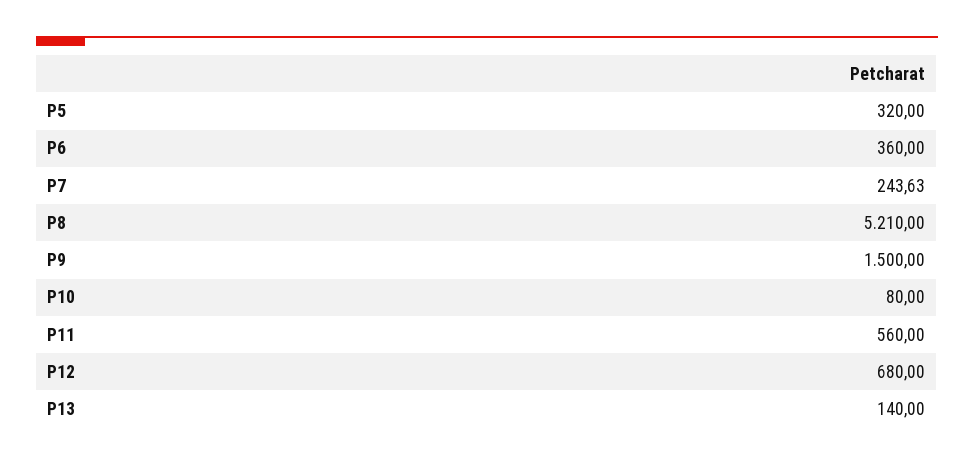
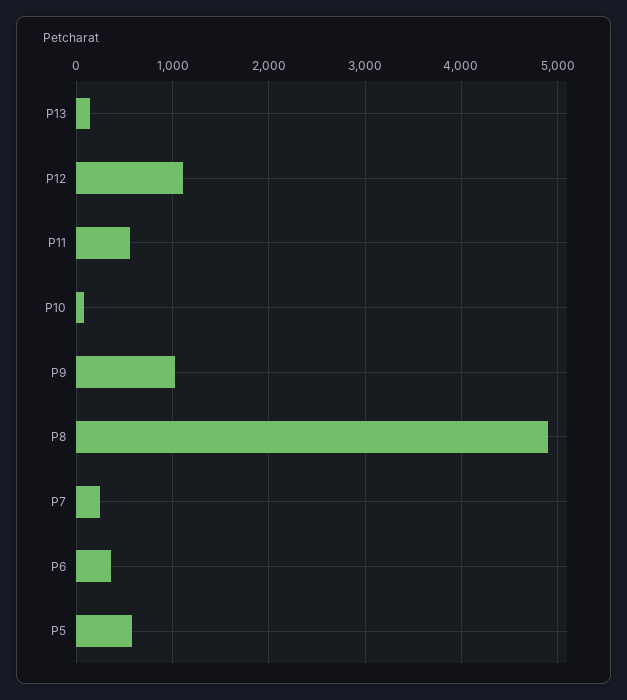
  {
-   "P5": 320,
+   "P5": 600,
    "P6": 360,
    "P7": 243.63,
-   "P8": 5210,
+   "P8": 4900,
-   "P9": 1500,
+   "P9": 1000,
    "P10": 80,
    "P11": 560,
-   "P12": 680,
+   "P12": 1100,
    "P13": 140
  }

